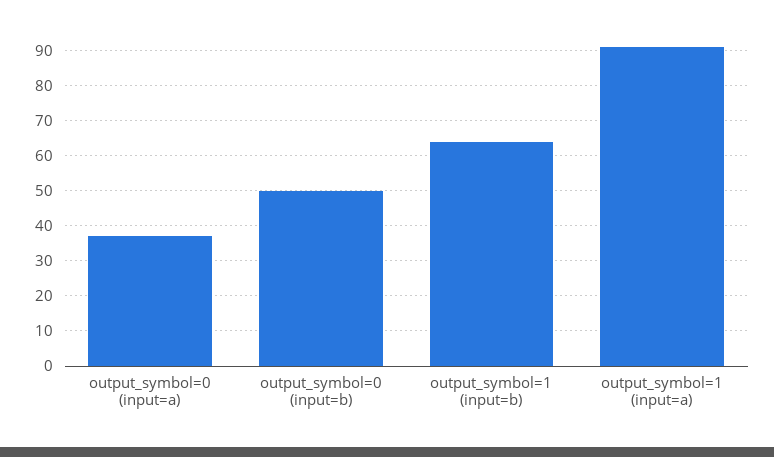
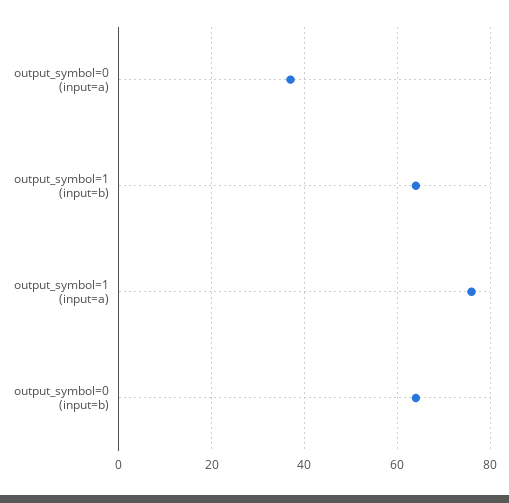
  {
    "output_symbol=0 (input=a)": 35,
-   "output_symbol=0 (input=b)": 50,
+   "output_symbol=0 (input=b)": 65,
    "output_symbol=1 (input=b)": 65,
-   "output_symbol=1 (input=a)": 90
+   "output_symbol=1 (input=a)": 75
  }

